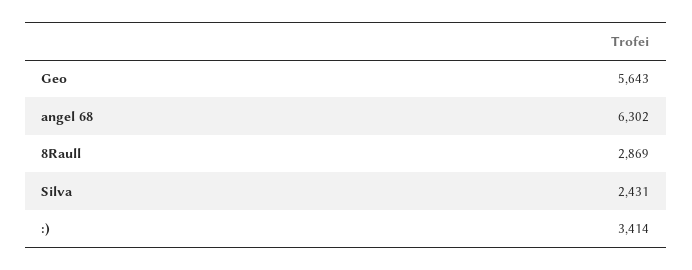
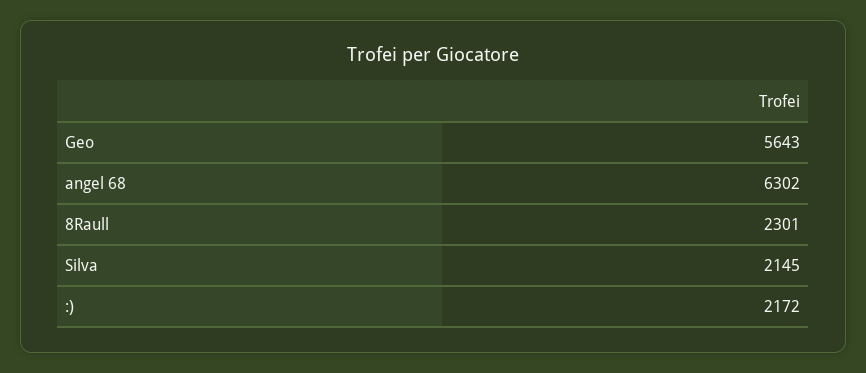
  {
    "Geo": 5643,
    "angel 68": 6302,
-   "8Raull": 2869,
+   "8Raull": 2301,
-   "Silva": 2431,
+   "Silva": 2145,
-   ":)": 3414
+   ":)": 2172
  }

